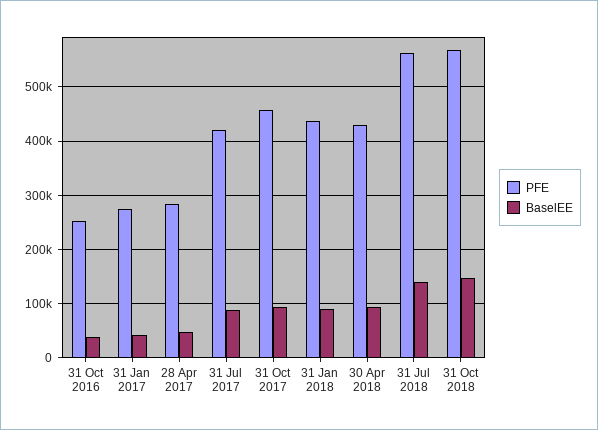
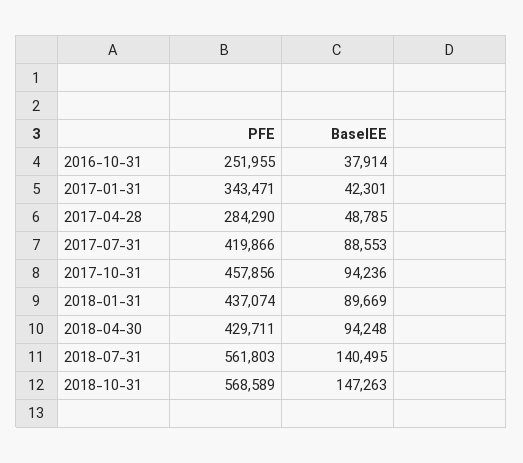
  {
    "PFE": {
      "31 Oct 2016": 251955,
-     "31 Jan 2017": 280000,
+     "31 Jan 2017": 343471,
      "28 Apr 2017": 284290,
      "31 Jul 2017": 419866,
      "31 Oct 2017": 457856,
      "31 Jan 2018": 437074,
      "30 Apr 2018": 429711,
      "31 Jul 2018": 561803,
      "31 Oct 2018": 568589
    },
    "BaselEE": {
      "31 Oct 2016": 37914,
      "31 Jan 2017": 42301,
      "28 Apr 2017": 48785,
      "31 Jul 2017": 88553,
      "31 Oct 2017": 94236,
      "31 Jan 2018": 89669,
      "30 Apr 2018": 94248,
      "31 Jul 2018": 140495,
      "31 Oct 2018": 147263
    }
  }

